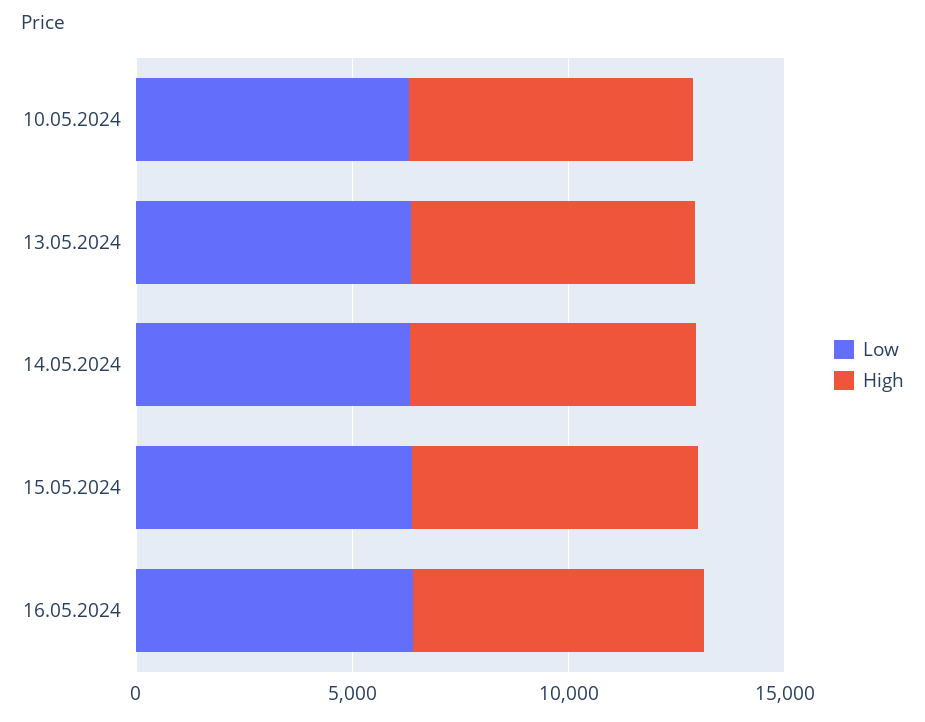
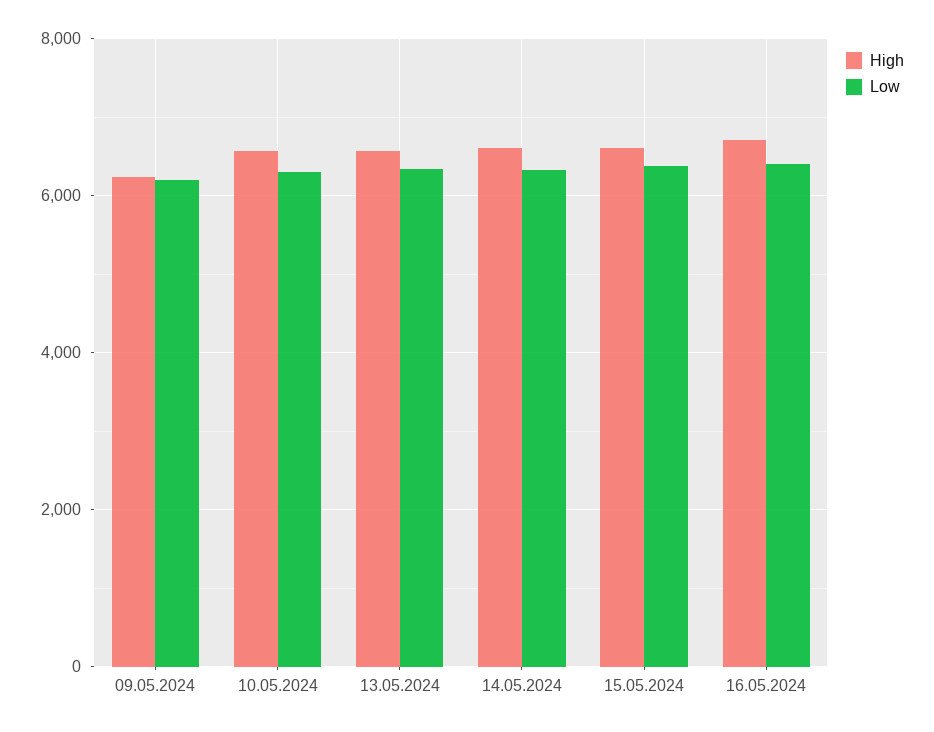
  {
    "Low": {
      "10.05.2024": 6400,
      "13.05.2024": 6400,
      "14.05.2024": 6400,
      "15.05.2024": 6400,
-     "16.05.2024": 6400
+     "16.05.2024": 6400,
+     "09.05.2024": 6200
    },
    "High": {
      "10.05.2024": 6600,
      "13.05.2024": 6600,
      "14.05.2024": 6600,
      "15.05.2024": 6600,
-     "16.05.2024": 6800
+     "16.05.2024": 6800,
+     "09.05.2024": 6200
    }
  }

